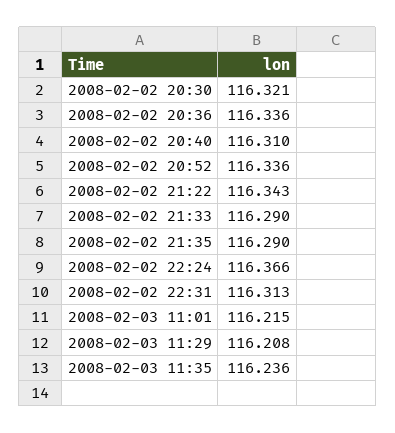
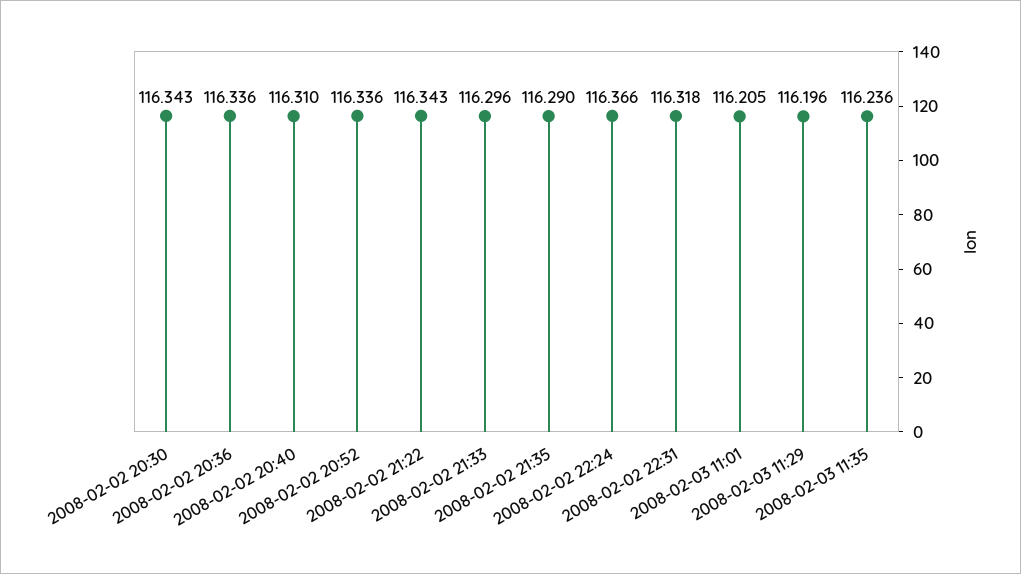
  {
-   "2008-02-02 20:30": 116.321,
+   "2008-02-02 20:30": 116.343,
    "2008-02-02 20:36": 116.336,
    "2008-02-02 20:40": 116.31,
    "2008-02-02 20:52": 116.336,
    "2008-02-02 21:22": 116.343,
-   "2008-02-02 21:33": 116.29,
+   "2008-02-02 21:33": 116.296,
    "2008-02-02 21:35": 116.29,
    "2008-02-02 22:24": 116.366,
-   "2008-02-02 22:31": 116.313,
+   "2008-02-02 22:31": 116.318,
-   "2008-02-03 11:01": 116.215,
+   "2008-02-03 11:01": 116.205,
-   "2008-02-03 11:29": 116.208,
+   "2008-02-03 11:29": 116.196,
    "2008-02-03 11:35": 116.236
  }

